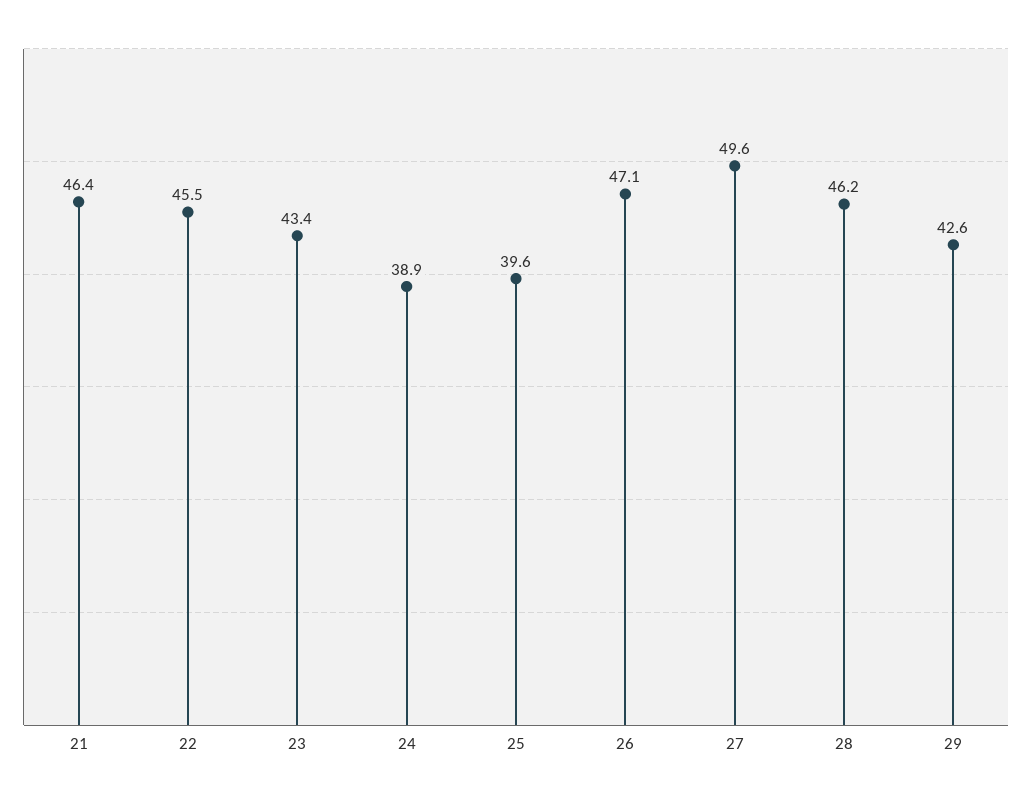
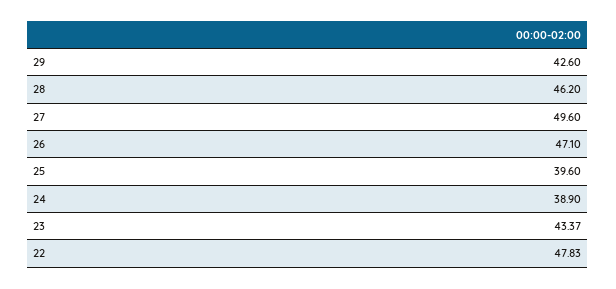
  {
-   "21": 46.4,
-   "22": 45.5,
+   "22": 47.83,
    "23": 43.37,
    "24": 38.9,
    "25": 39.6,
    "26": 47.1,
    "27": 49.6,
    "28": 46.2,
    "29": 42.6
  }

